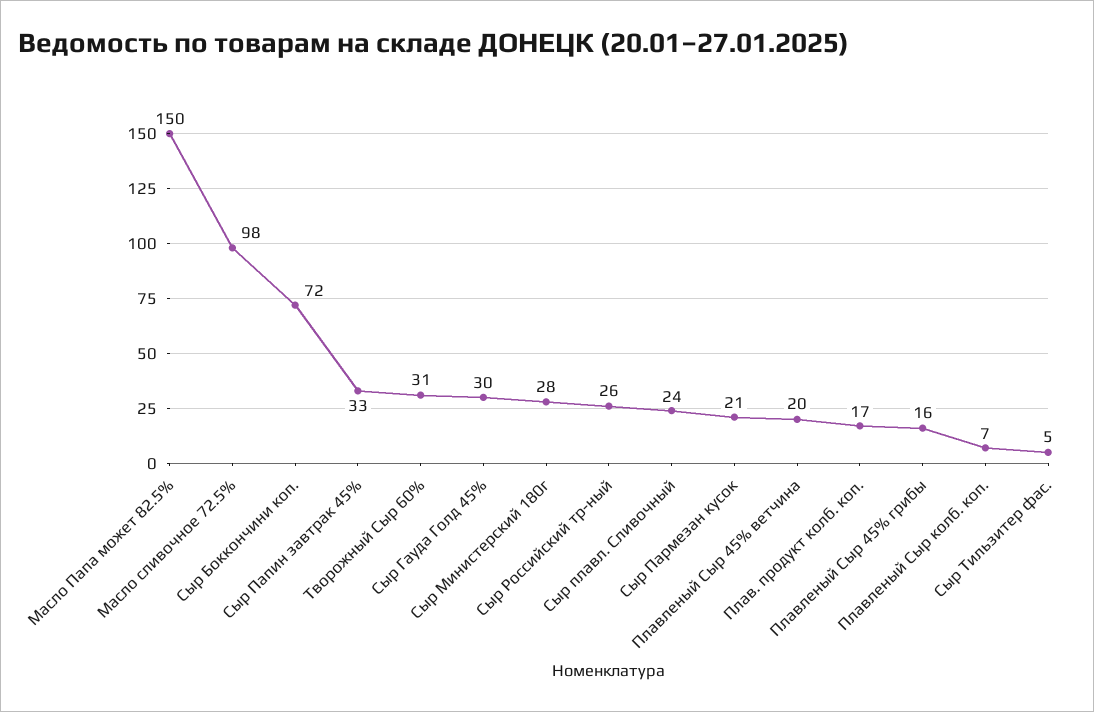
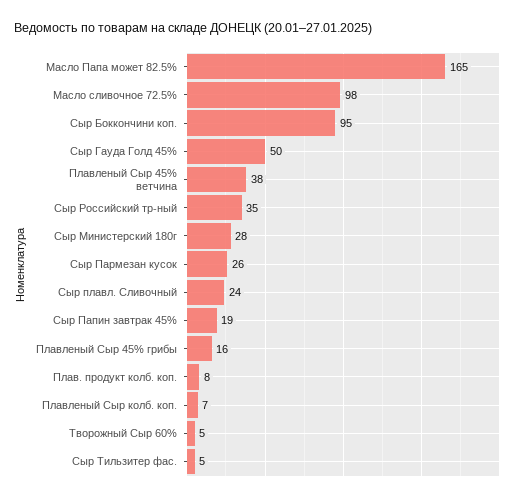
  {
-   "Масло Папа может 82.5%": 150,
+   "Масло Папа может 82.5%": 165,
    "Масло сливочное 72.5%": 98,
-   "Сыр Боккончини коп.": 72,
+   "Сыр Боккончини коп.": 95,
-   "Сыр Папин завтрак 45%": 33,
+   "Сыр Папин завтрак 45%": 19,
-   "Творожный Сыр 60%": 31,
+   "Творожный Сыр 60%": 5,
-   "Сыр Гауда Голд 45%": 30,
+   "Сыр Гауда Голд 45%": 50,
    "Сыр Министерский 180г": 28,
-   "Сыр Российский тр-ный": 26,
+   "Сыр Российский тр-ный": 35,
    "Сыр плавл. Сливочный": 24,
-   "Сыр Пармезан кусок": 21,
+   "Сыр Пармезан кусок": 26,
-   "Плавленый Сыр 45% ветчина": 20,
+   "Плавленый Сыр 45% ветчина": 38,
-   "Плав. продукт колб. коп.": 17,
+   "Плав. продукт колб. коп.": 8,
    "Плавленый Сыр 45% грибы": 16,
    "Плавленый Сыр колб. коп.": 7,
    "Сыр Тильзитер фас.": 5
  }

